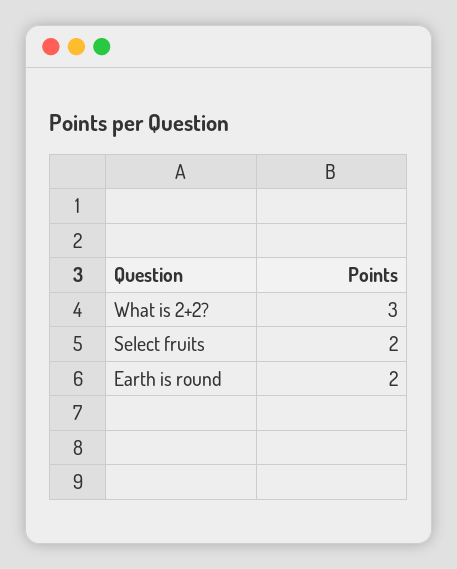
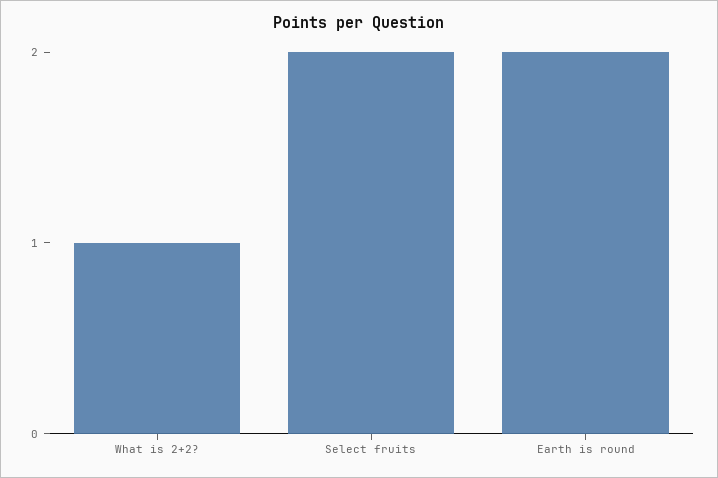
  {
-   "What is 2+2?": 3,
+   "What is 2+2?": 1,
    "Select fruits": 2,
    "Earth is round": 2
  }

